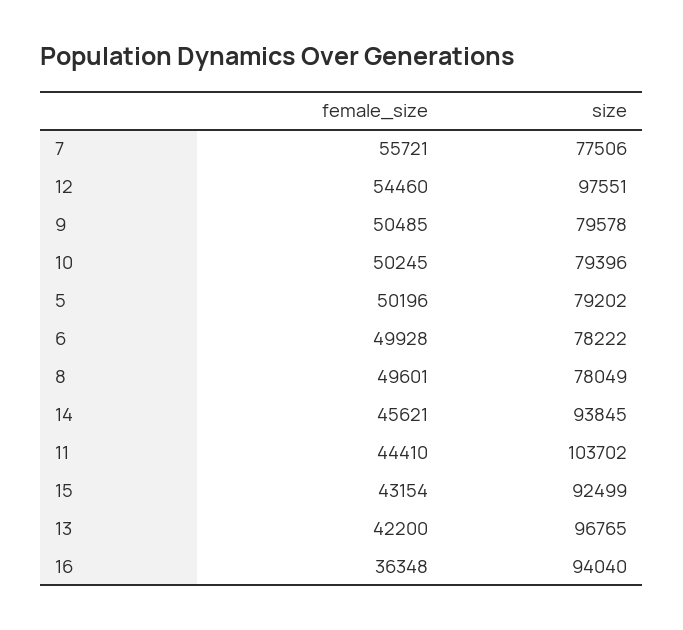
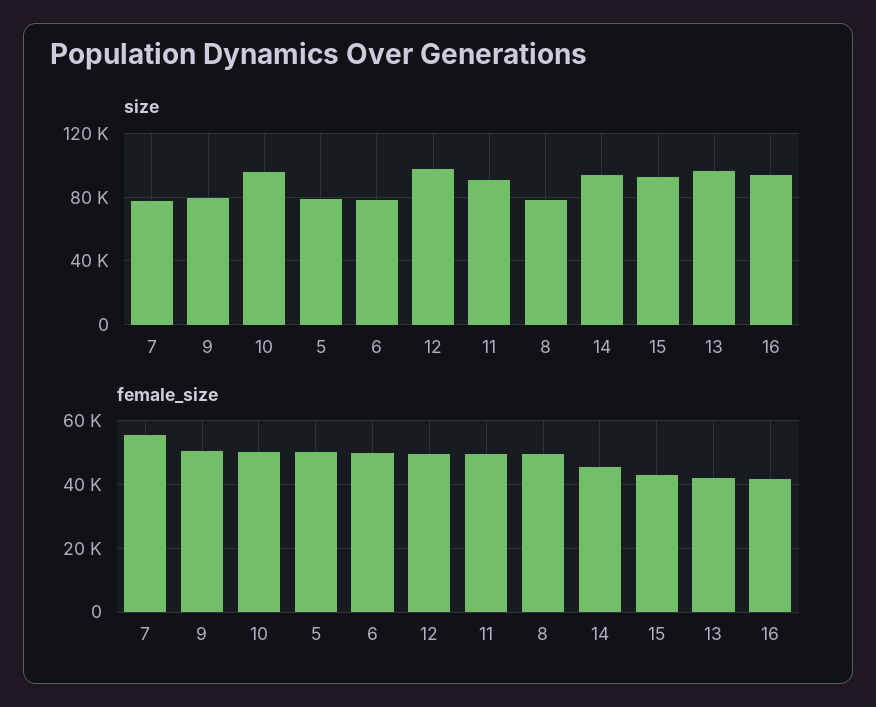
  {
    "female_size": {
      "7": 55721,
-     "12": 54460,
+     "12": 50000,
      "9": 50485,
      "10": 50245,
      "5": 50196,
      "6": 49928,
      "8": 49601,
      "14": 45621,
-     "11": 44410,
+     "11": 50000,
      "15": 43154,
      "13": 42200,
-     "16": 36348
+     "16": 42000
    },
    "size": {
      "7": 77506,
      "12": 97551,
      "9": 79578,
-     "10": 79396,
+     "10": 95000,
      "5": 79202,
      "6": 78222,
      "8": 78049,
      "14": 93845,
-     "11": 103702,
+     "11": 90000,
      "15": 92499,
      "13": 96765,
      "16": 94040
    }
  }

